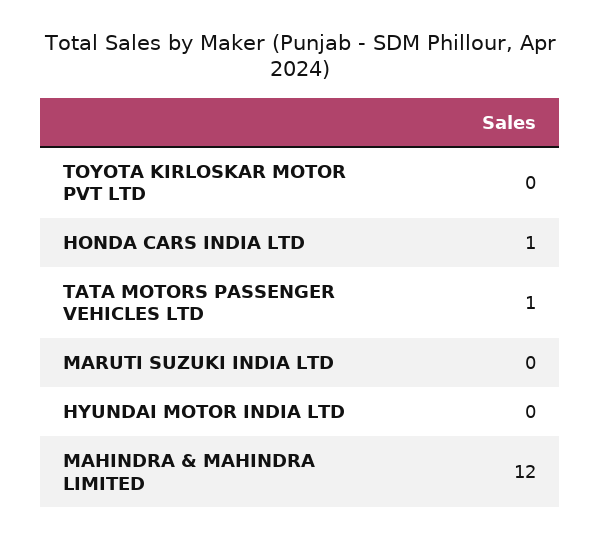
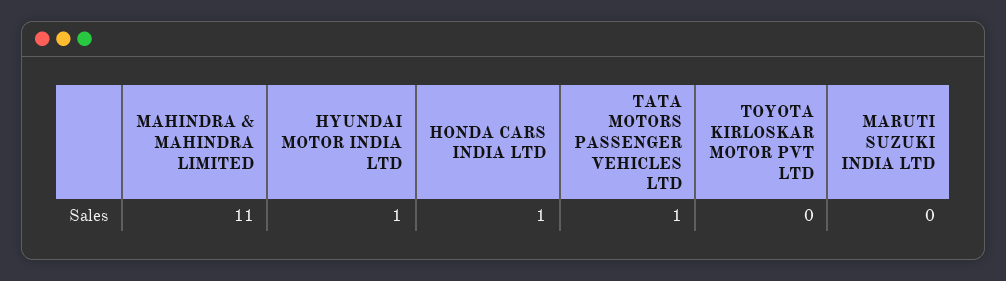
  {
    "TOYOTA KIRLOSKAR MOTOR PVT LTD": 0,
    "HONDA CARS INDIA LTD": 1,
    "TATA MOTORS PASSENGER VEHICLES LTD": 1,
    "MARUTI SUZUKI INDIA LTD": 0,
-   "HYUNDAI MOTOR INDIA LTD": 0,
+   "HYUNDAI MOTOR INDIA LTD": 1,
-   "MAHINDRA & MAHINDRA LIMITED": 12
+   "MAHINDRA & MAHINDRA LIMITED": 11
  }

